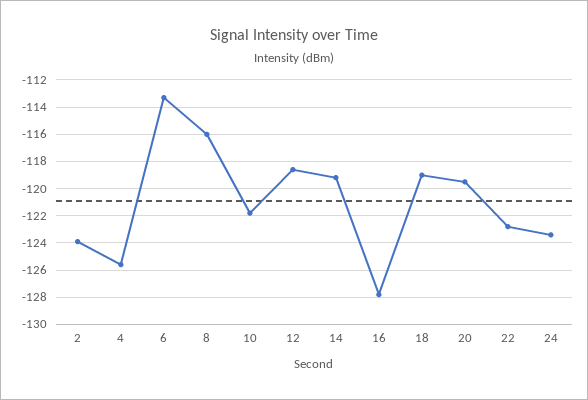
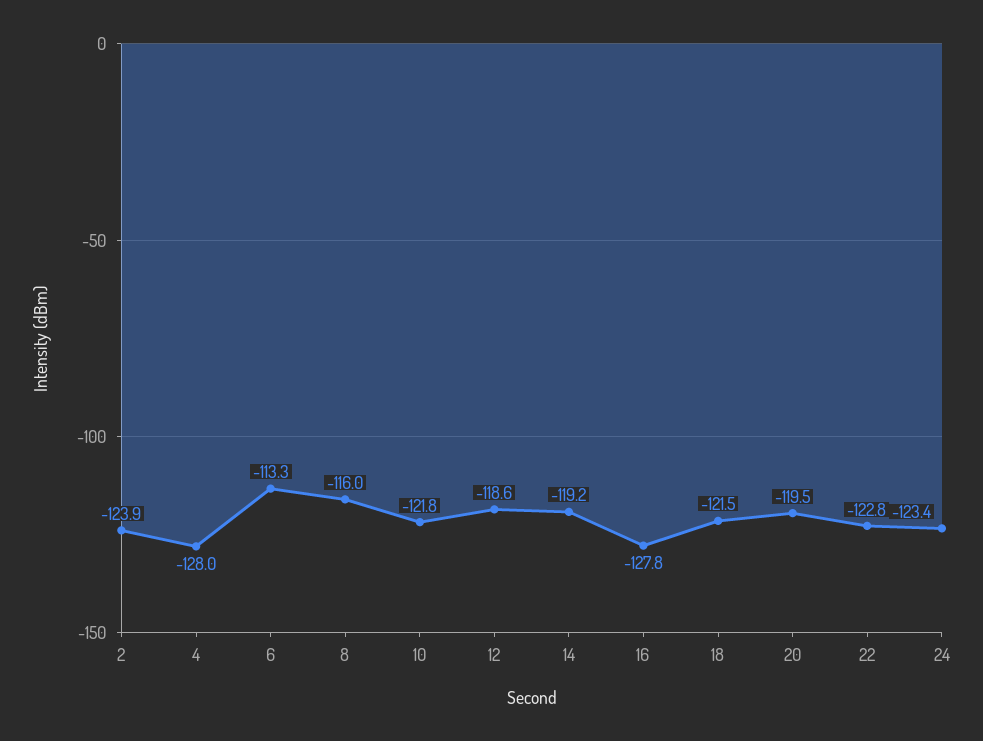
  {
    "2": -123.9,
-   "4": -125.5,
+   "4": -128,
    "6": -113.3,
    "8": -116,
    "10": -121.8,
    "12": -118.6,
    "14": -119.2,
    "16": -127.8,
-   "18": -119,
+   "18": -121.5,
    "20": -119.5,
    "22": -122.8,
    "24": -123.4
  }

